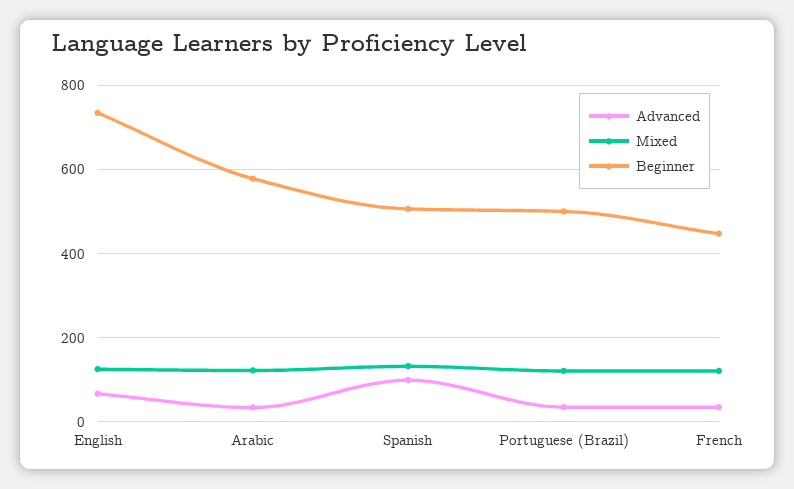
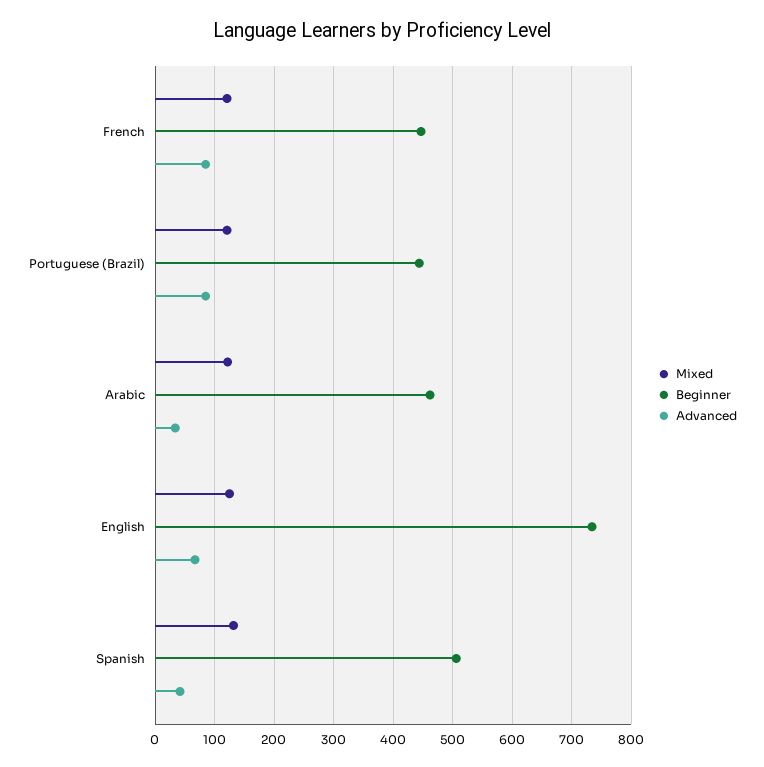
  {
    "Advanced": {
      "English": 60,
      "Arabic": 40,
-     "Spanish": 100,
+     "Spanish": 40,
-     "Portuguese (Brazil)": 40,
+     "Portuguese (Brazil)": 80,
-     "French": 40
+     "French": 80
    },
    "Mixed": {
      "English": 120,
      "Arabic": 120,
      "Spanish": 140,
      "Portuguese (Brazil)": 120,
      "French": 120
    },
    "Beginner": {
      "English": 740,
-     "Arabic": 580,
+     "Arabic": 460,
      "Spanish": 500,
-     "Portuguese (Brazil)": 500,
+     "Portuguese (Brazil)": 440,
      "French": 440
    }
  }

